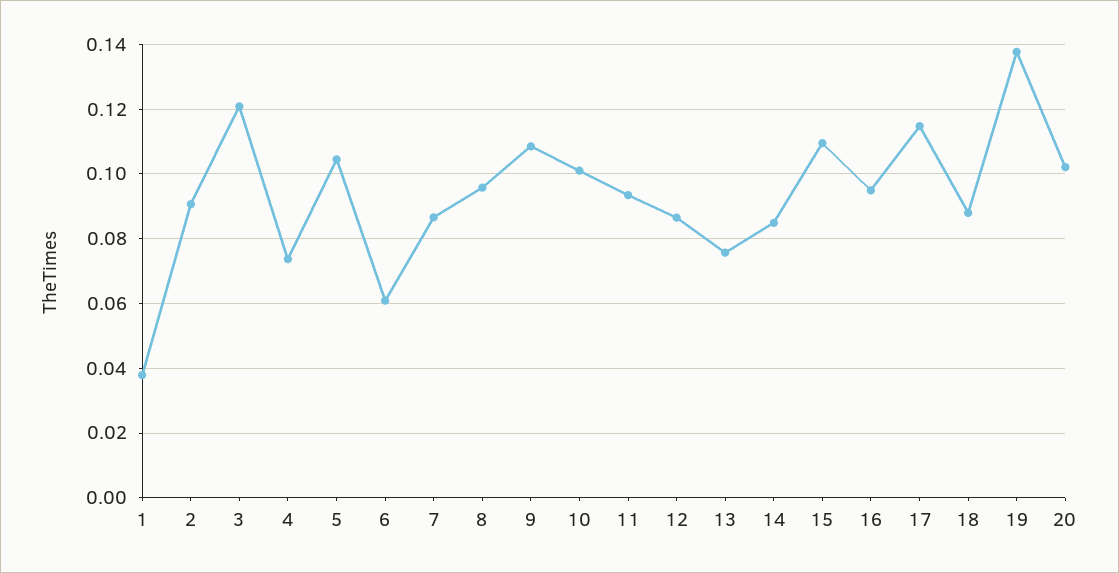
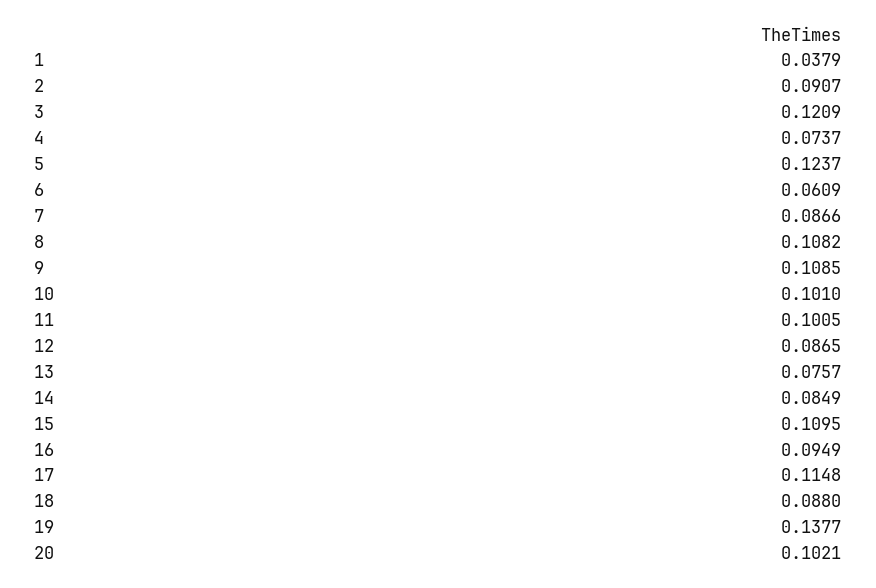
  {
    "1": 0.0379,
    "2": 0.0907,
    "3": 0.1209,
    "4": 0.0737,
-   "5": 0.104,
+   "5": 0.1237,
    "6": 0.0609,
    "7": 0.0866,
-   "8": 0.096,
+   "8": 0.1082,
    "9": 0.1085,
    "10": 0.101,
-   "11": 0.094,
+   "11": 0.1005,
    "12": 0.0865,
    "13": 0.0757,
    "14": 0.0849,
    "15": 0.1095,
    "16": 0.0949,
    "17": 0.1148,
    "18": 0.088,
    "19": 0.1377,
    "20": 0.1021
  }

